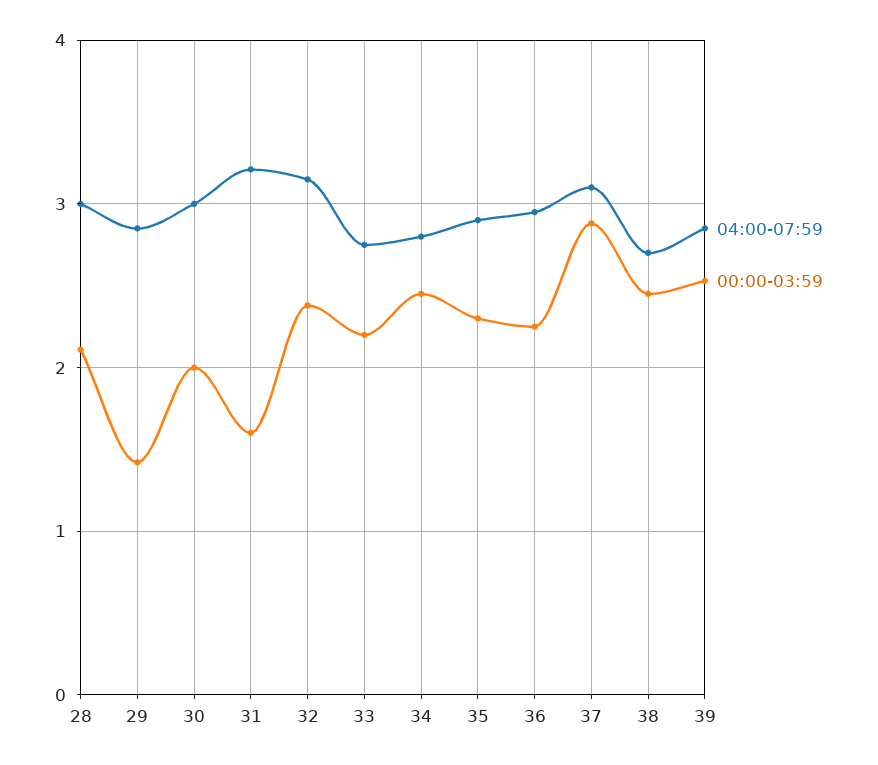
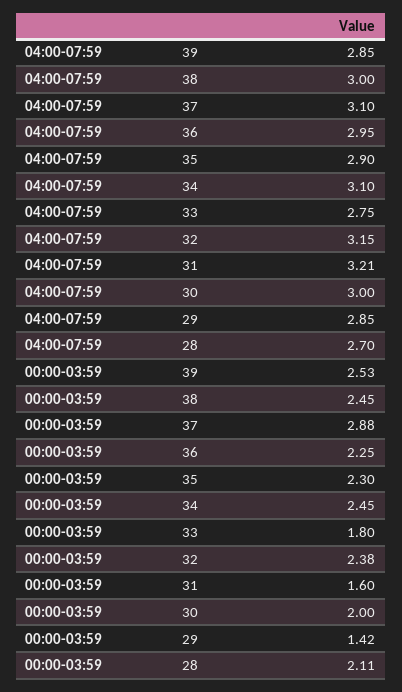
  {
    "04:00-07:59": {
-     "28": 3,
+     "28": 2.7,
      "29": 2.85,
      "30": 3,
      "31": 3.21,
      "32": 3.15,
      "33": 2.75,
-     "34": 2.8,
+     "34": 3.1,
      "35": 2.9,
      "36": 2.95,
      "37": 3.1,
-     "38": 2.7,
+     "38": 3,
      "39": 2.85
    },
    "00:00-03:59": {
      "28": 2.11,
      "29": 1.42,
      "30": 2,
      "31": 1.6,
      "32": 2.38,
-     "33": 2.2,
+     "33": 1.8,
      "34": 2.45,
      "35": 2.3,
      "36": 2.25,
      "37": 2.88,
      "38": 2.45,
      "39": 2.53
    }
  }

